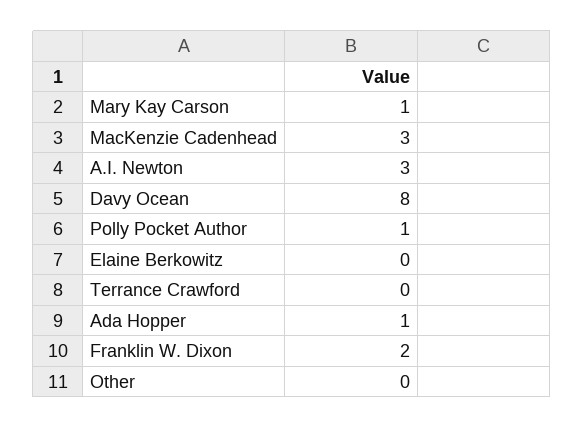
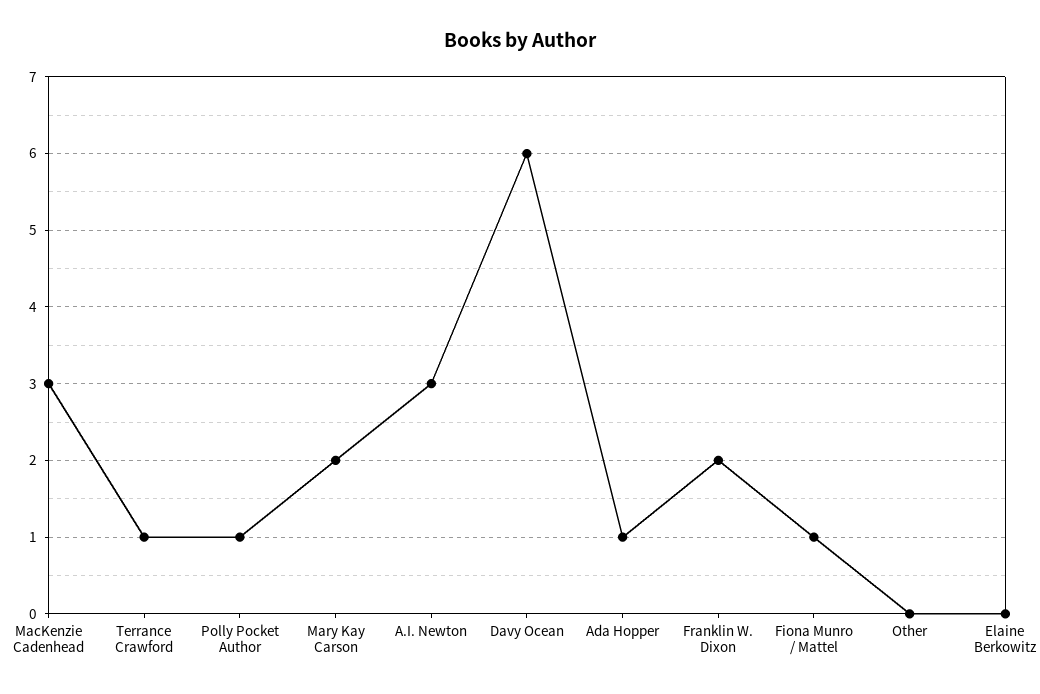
  {
-   "Mary Kay Carson": 1,
+   "Mary Kay Carson": 2,
    "MacKenzie Cadenhead": 3,
    "A.I. Newton": 3,
-   "Davy Ocean": 8,
+   "Davy Ocean": 6,
    "Polly Pocket Author": 1,
    "Elaine Berkowitz": 0,
-   "Terrance Crawford": 0,
+   "Terrance Crawford": 1,
    "Ada Hopper": 1,
    "Franklin W. Dixon": 2,
-   "Other": 0
+   "Other": 0,
+   "Fiona Munro / Mattel": 1
  }

